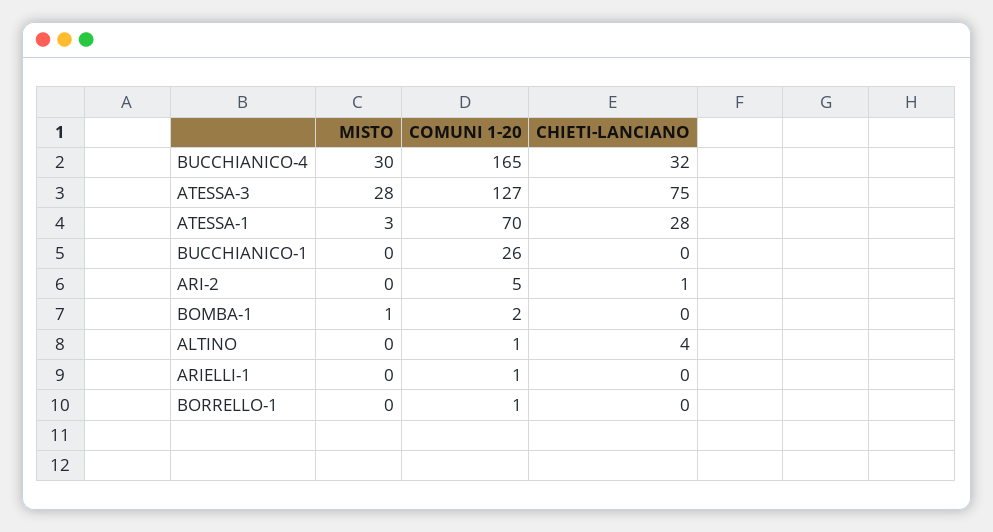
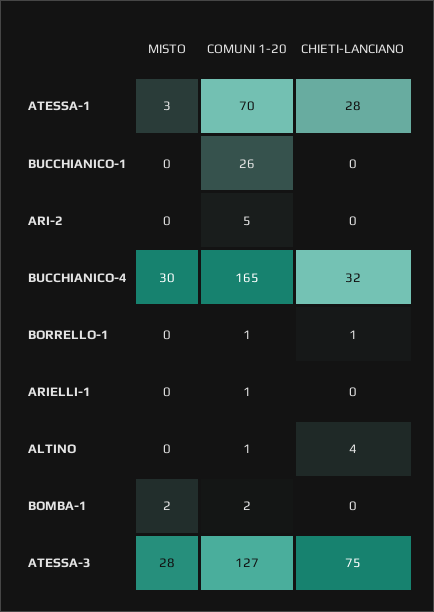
  {
    "MISTO": {
      "BUCCHIANICO-4": 30,
      "ATESSA-3": 28,
      "ATESSA-1": 3,
      "BUCCHIANICO-1": 0,
      "ARI-2": 0,
-     "BOMBA-1": 1,
+     "BOMBA-1": 2,
      "ALTINO": 0,
      "ARIELLI-1": 0,
      "BORRELLO-1": 0
    },
    "COMUNI 1-20": {
      "BUCCHIANICO-4": 165,
      "ATESSA-3": 127,
      "ATESSA-1": 70,
      "BUCCHIANICO-1": 26,
      "ARI-2": 5,
      "BOMBA-1": 2,
      "ALTINO": 1,
      "ARIELLI-1": 1,
      "BORRELLO-1": 1
    },
    "CHIETI-LANCIANO": {
      "BUCCHIANICO-4": 32,
      "ATESSA-3": 75,
      "ATESSA-1": 28,
      "BUCCHIANICO-1": 0,
-     "ARI-2": 1,
+     "ARI-2": 0,
      "BOMBA-1": 0,
      "ALTINO": 4,
      "ARIELLI-1": 0,
-     "BORRELLO-1": 0
+     "BORRELLO-1": 1
    }
  }

